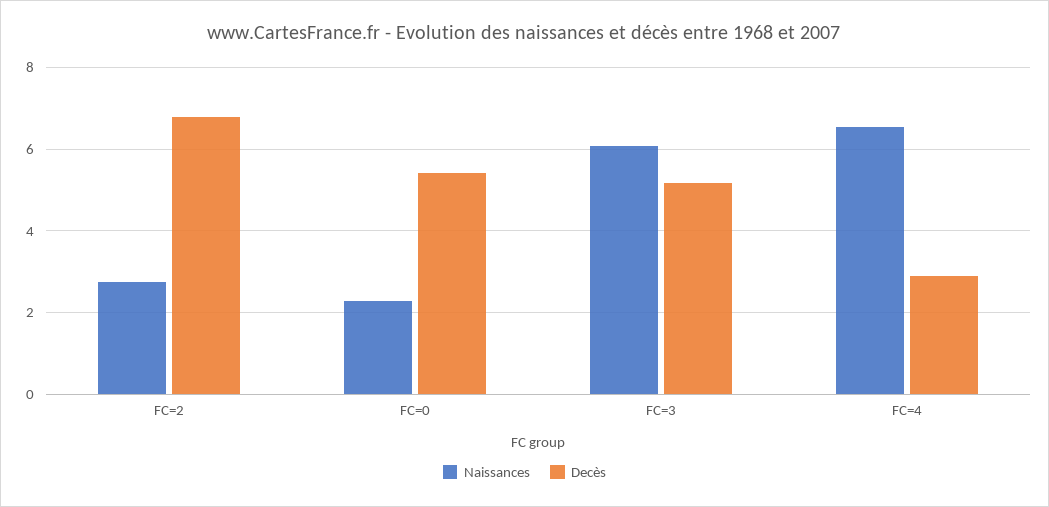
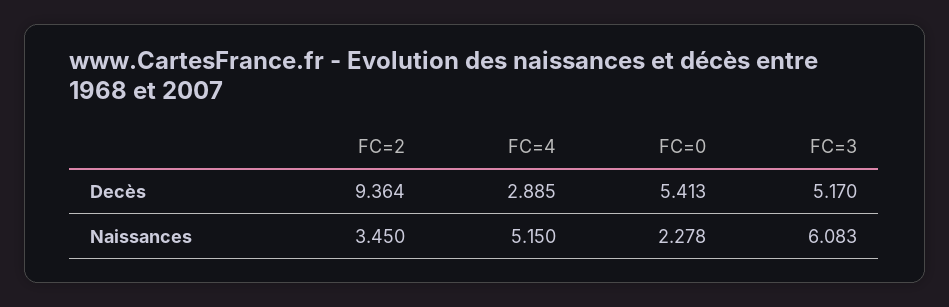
  {
    "Naissances": {
-     "FC=2": 2.8,
+     "FC=2": 3.45,
      "FC=0": 2.278,
      "FC=3": 6.083,
-     "FC=4": 6.6
+     "FC=4": 5.15
    },
    "Decès": {
-     "FC=2": 6.8,
+     "FC=2": 9.364,
      "FC=0": 5.413,
      "FC=3": 5.17,
      "FC=4": 2.885
    }
  }

